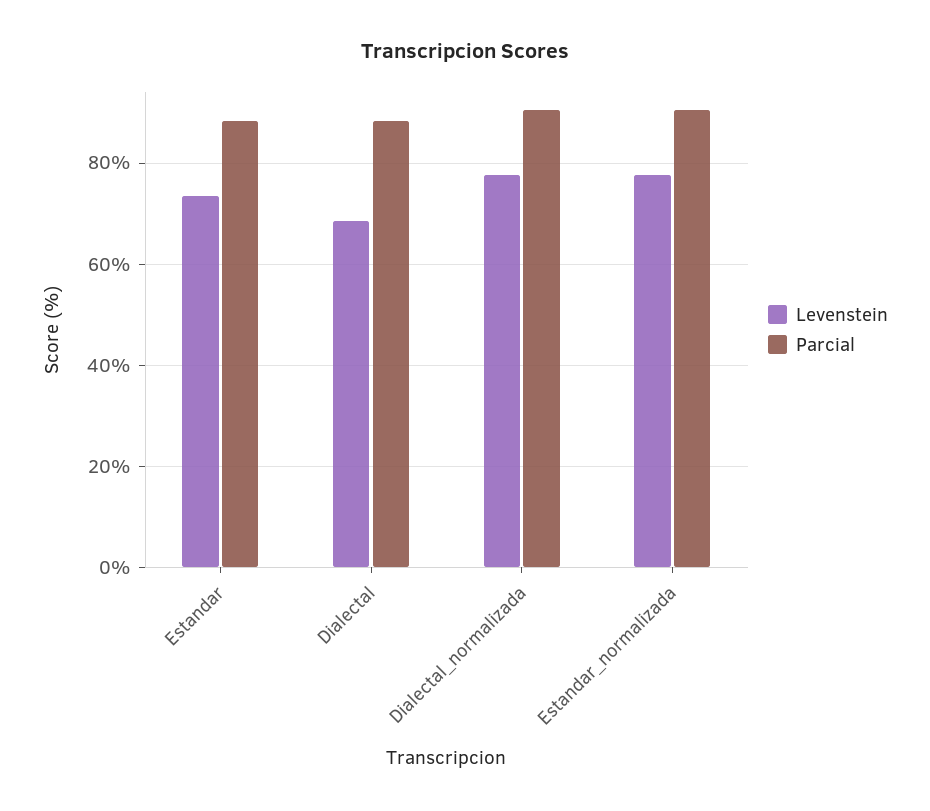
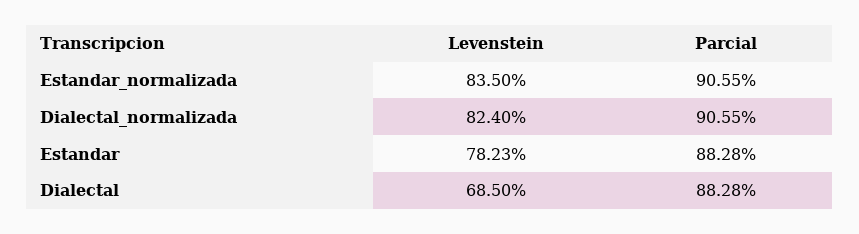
  {
    "Levenstein": {
-     "Estandar": 74,
+     "Estandar": 78.23,
      "Dialectal": 68.5,
-     "Dialectal_normalizada": 78,
+     "Dialectal_normalizada": 82.4,
-     "Estandar_normalizada": 78
+     "Estandar_normalizada": 83.5
    },
    "Parcial": {
      "Estandar": 88.28,
      "Dialectal": 88.28,
      "Dialectal_normalizada": 90.55,
      "Estandar_normalizada": 90.55
    }
  }

